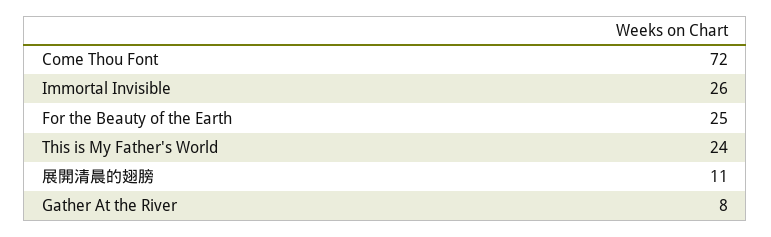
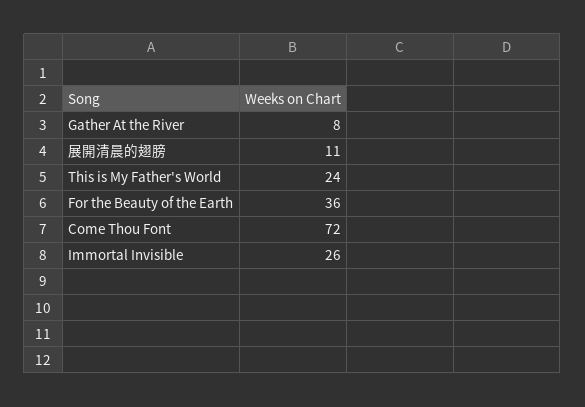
  {
    "Come Thou Font": 72,
    "Immortal Invisible": 26,
-   "For the Beauty of the Earth": 25,
+   "For the Beauty of the Earth": 36,
    "This is My Father's World": 24,
    "展開清晨的翅膀": 11,
    "Gather At the River": 8
  }

